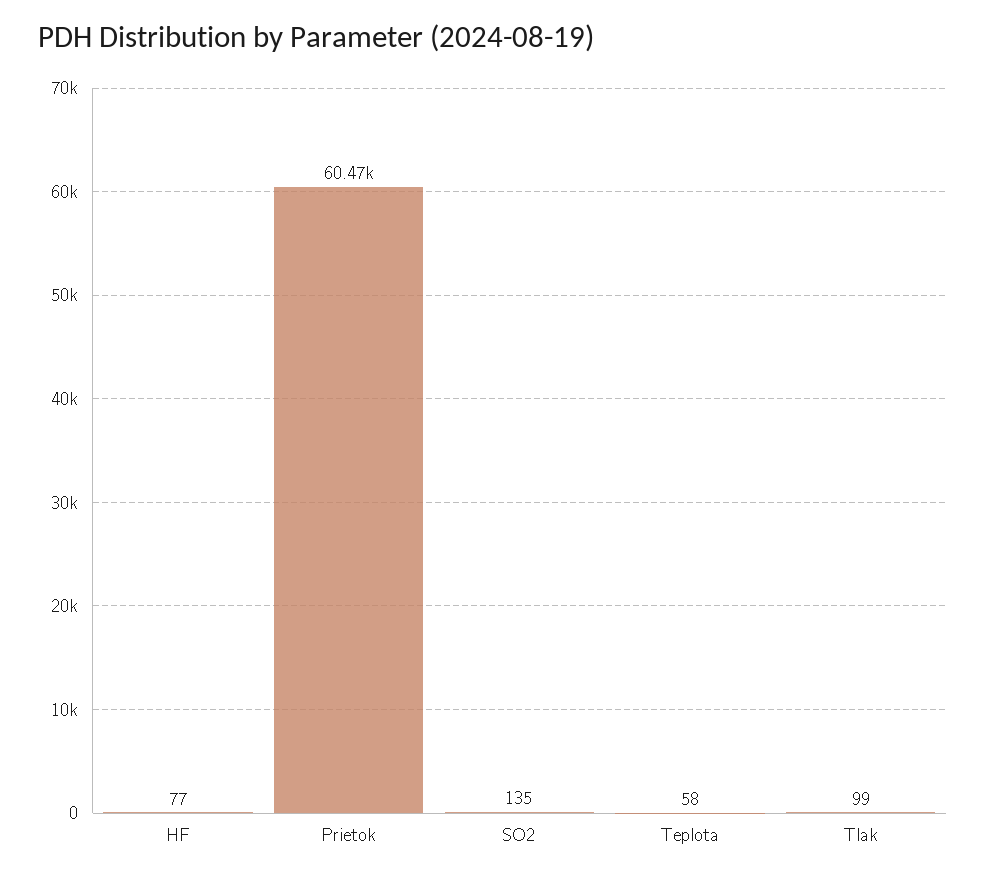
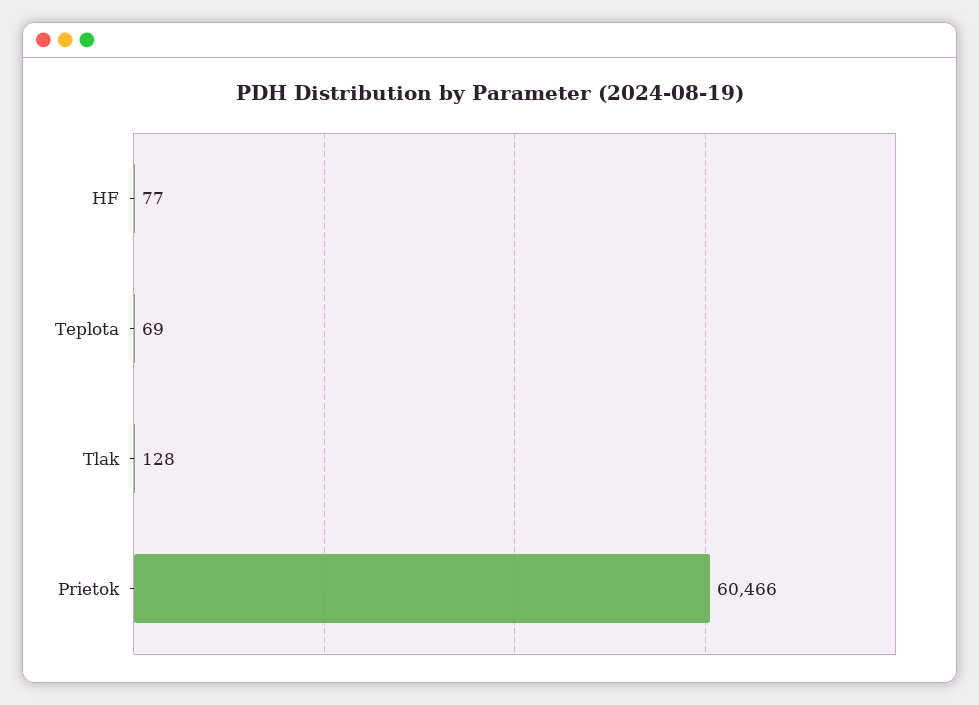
  {
    "HF": 77,
    "Prietok": 60466,
-   "SO2": 135,
-   "Teplota": 58,
+   "Teplota": 69,
-   "Tlak": 99
+   "Tlak": 128
  }

